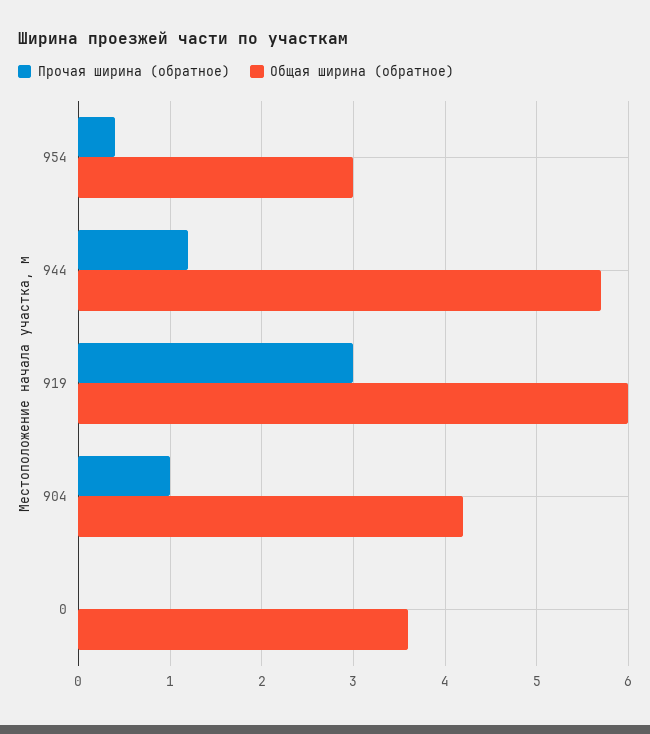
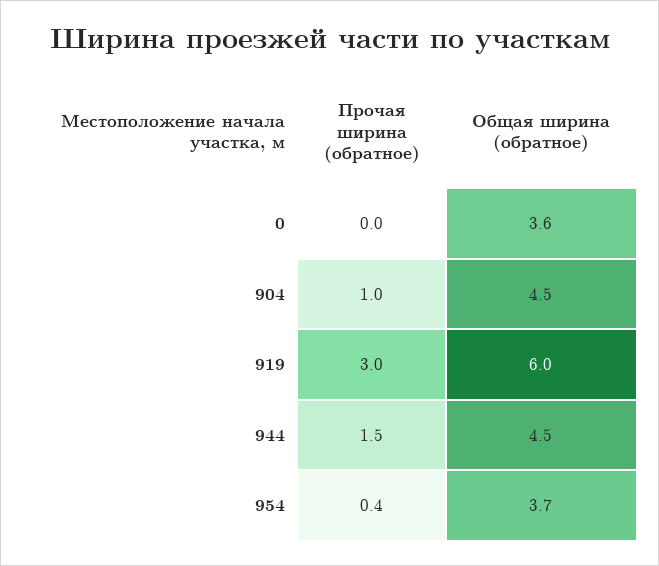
  {
    "Прочая ширина (обратное)": {
      "954": 0.4,
-     "944": 1.2,
+     "944": 1.5,
      "919": 3,
      "904": 1,
      "0": 0
    },
    "Общая ширина (обратное)": {
-     "954": 3,
+     "954": 3.7,
-     "944": 5.7,
+     "944": 4.5,
      "919": 6,
-     "904": 4.2,
+     "904": 4.5,
      "0": 3.6
    }
  }

